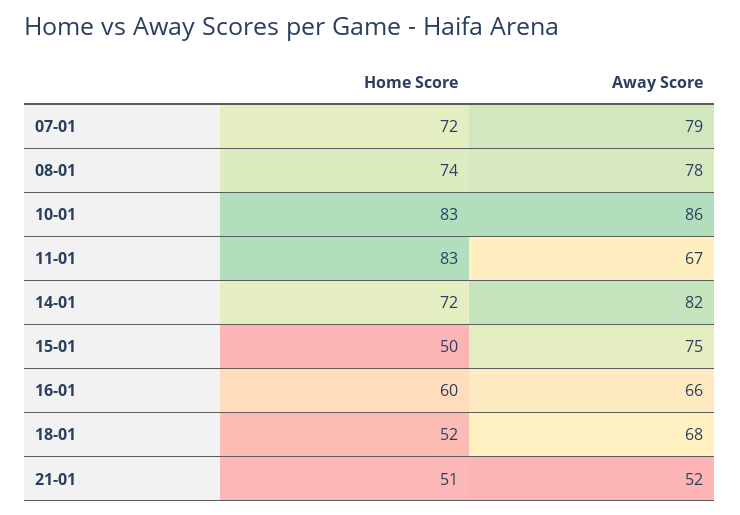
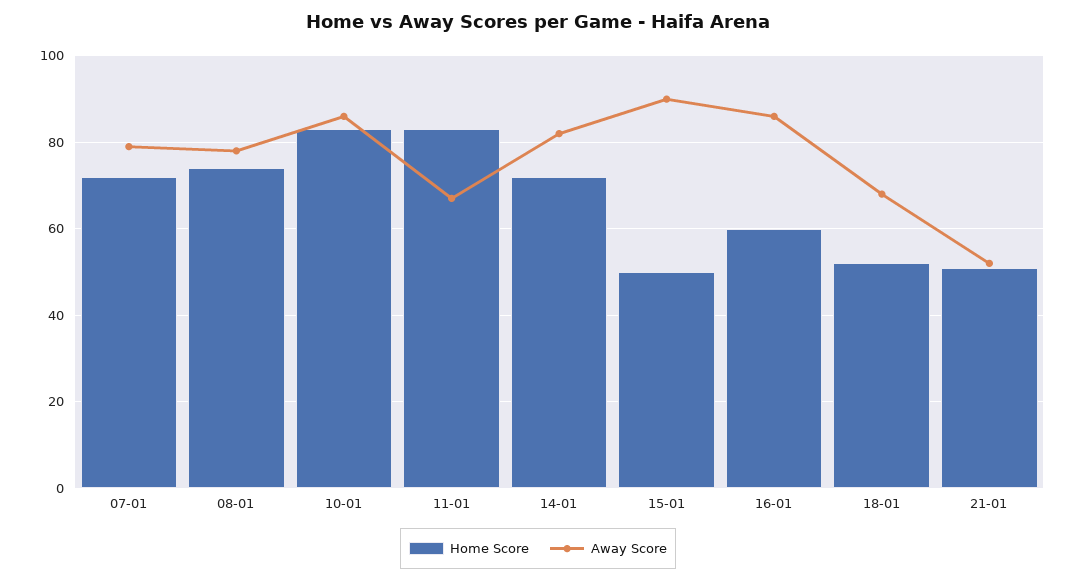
  {
    "Home Score": {
      "07-01": 72,
      "08-01": 74,
      "10-01": 83,
      "11-01": 83,
      "14-01": 72,
      "15-01": 50,
      "16-01": 60,
      "18-01": 52,
      "21-01": 51
    },
    "Away Score": {
      "07-01": 79,
      "08-01": 78,
      "10-01": 86,
      "11-01": 67,
      "14-01": 82,
-     "15-01": 75,
+     "15-01": 90,
-     "16-01": 66,
+     "16-01": 85,
      "18-01": 68,
      "21-01": 52
    }
  }

